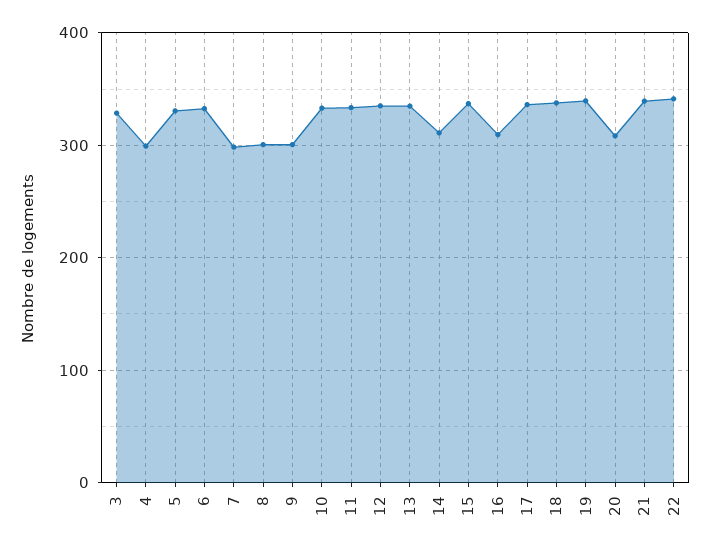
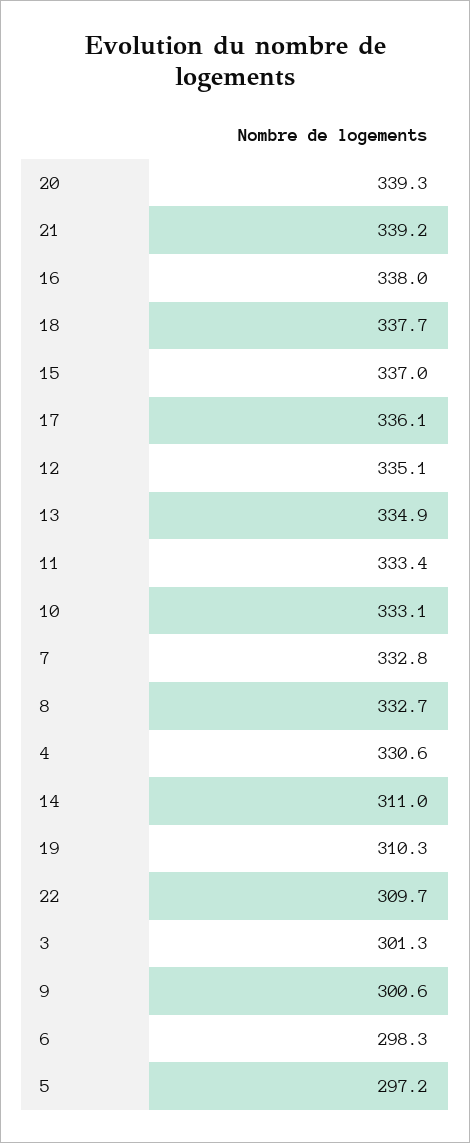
  {
-   "3": 330,
+   "3": 301.3,
-   "4": 300,
+   "4": 330.6,
-   "5": 330,
+   "5": 297.2,
-   "6": 330,
+   "6": 298.3,
-   "7": 300,
+   "7": 332.8,
-   "8": 300,
+   "8": 332.7,
    "9": 300.6,
    "10": 333.1,
    "11": 333.4,
    "12": 335.1,
    "13": 334.9,
    "14": 311,
    "15": 337,
-   "16": 310,
+   "16": 338,
    "17": 336.1,
    "18": 337.7,
-   "19": 340,
+   "19": 310.3,
-   "20": 310,
+   "20": 339.3,
    "21": 339.2,
-   "22": 340
+   "22": 309.7
  }

